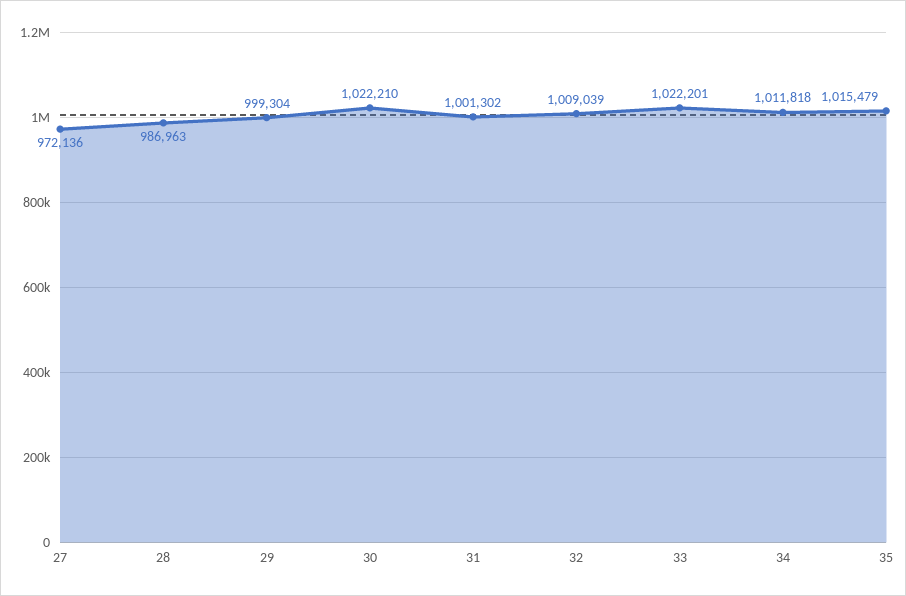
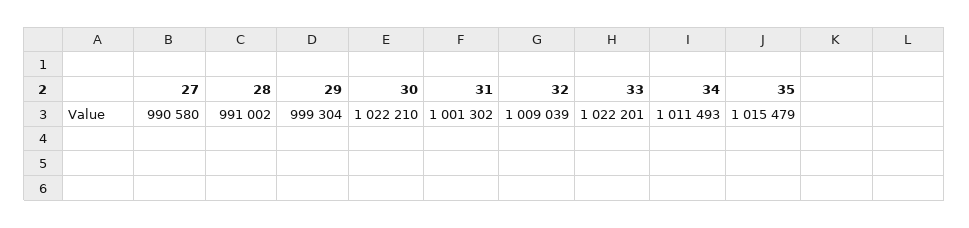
  {
-   "27": 972136,
+   "27": 990580,
-   "28": 986963,
+   "28": 991002,
    "29": 999304,
    "30": 1022210,
    "31": 1001302,
    "32": 1009039,
    "33": 1022201,
-   "34": 1011818,
+   "34": 1011493,
    "35": 1015479
  }

